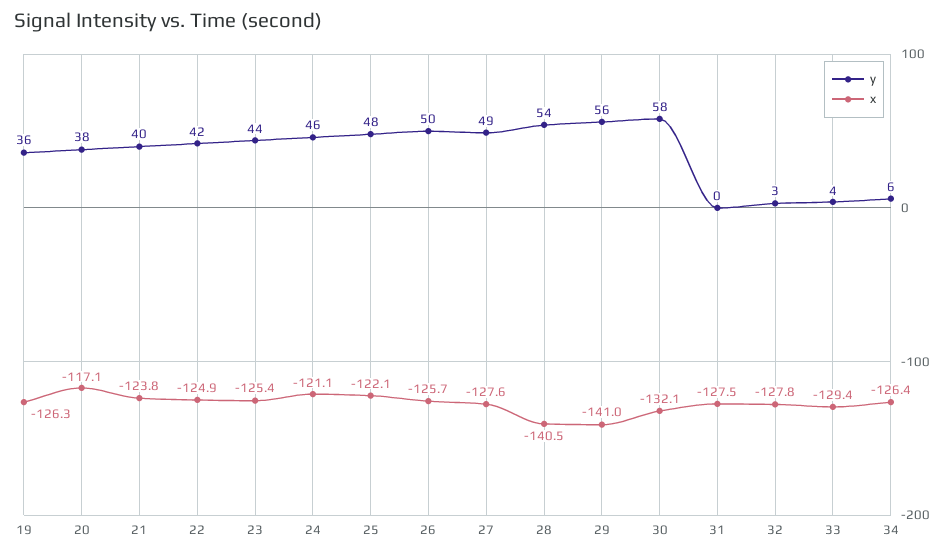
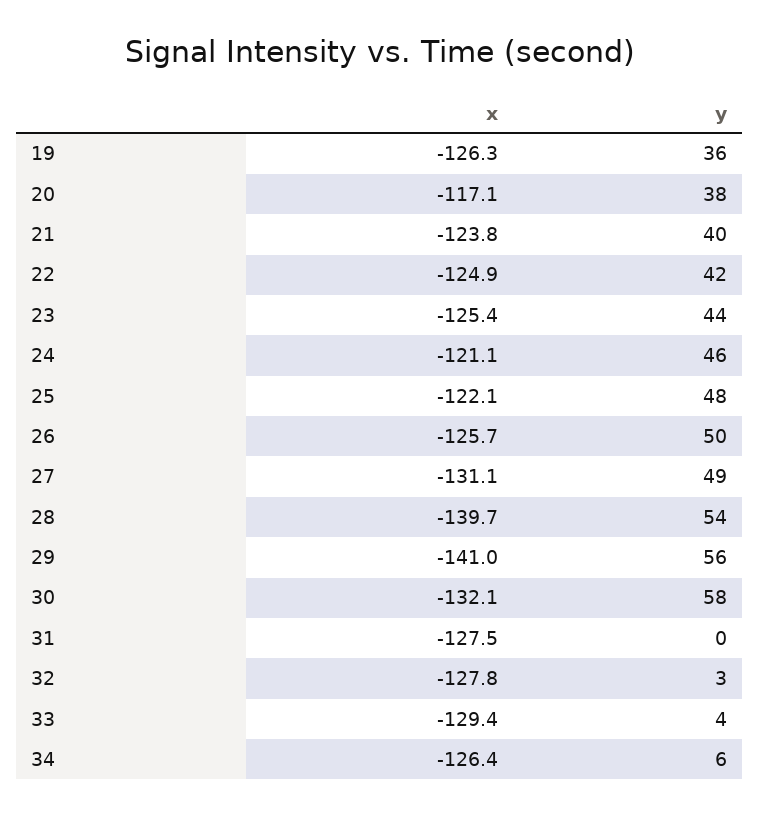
  {
    "y": {
      "19": 36,
      "20": 38,
      "21": 40,
      "22": 42,
      "23": 44,
      "24": 46,
      "25": 48,
      "26": 50,
      "27": 49,
      "28": 54,
      "29": 56,
      "30": 58,
      "31": 0,
      "32": 3,
      "33": 4,
      "34": 6
    },
    "x": {
      "19": -126.3,
      "20": -117.1,
      "21": -123.8,
      "22": -124.9,
      "23": -125.4,
      "24": -121.1,
      "25": -122.1,
      "26": -125.7,
-     "27": -127.6,
+     "27": -131.1,
-     "28": -140.5,
+     "28": -139.7,
      "29": -141,
      "30": -132.1,
      "31": -127.5,
      "32": -127.8,
      "33": -129.4,
      "34": -126.4
    }
  }

